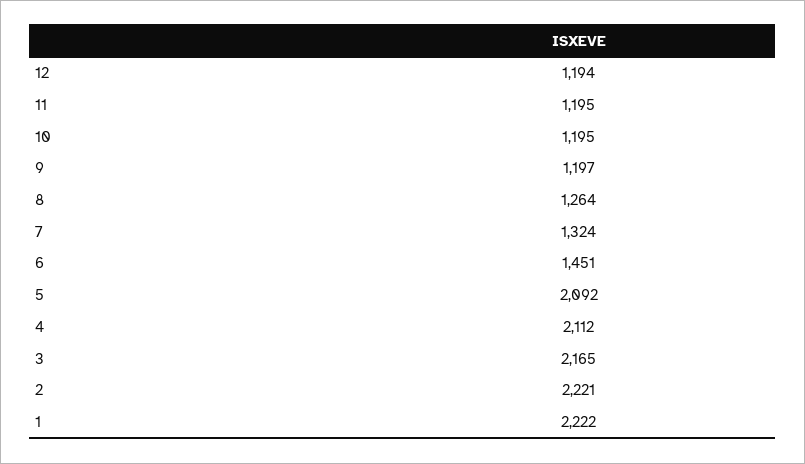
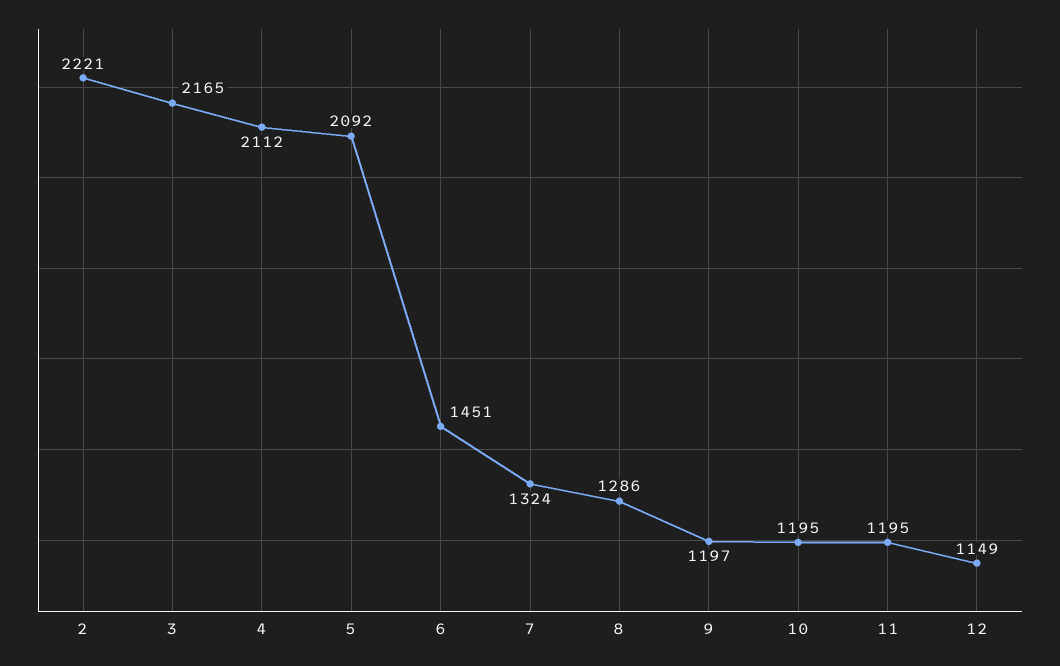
  {
-   "12": 1194,
+   "12": 1149,
    "11": 1195,
    "10": 1195,
    "9": 1197,
-   "8": 1264,
+   "8": 1286,
    "7": 1324,
    "6": 1451,
    "5": 2092,
    "4": 2112,
    "3": 2165,
-   "2": 2221,
+   "2": 2221
-   "1": 2222
  }

